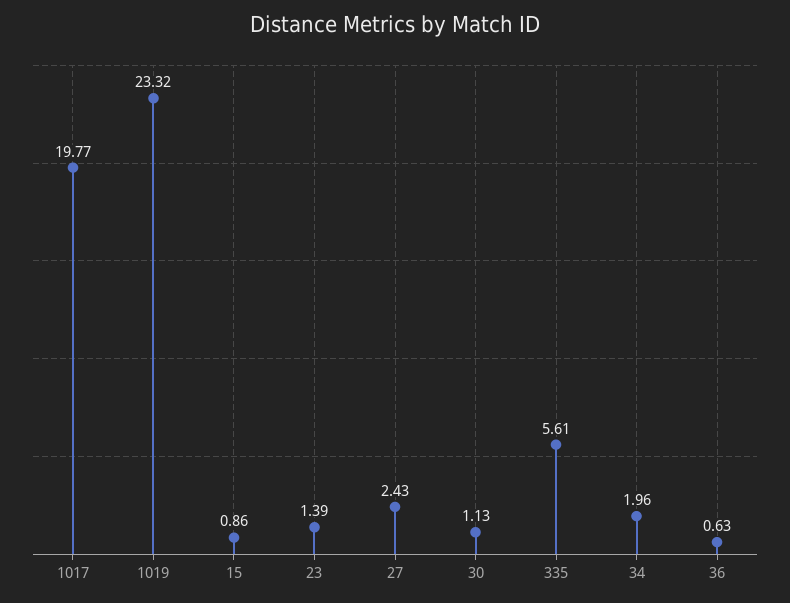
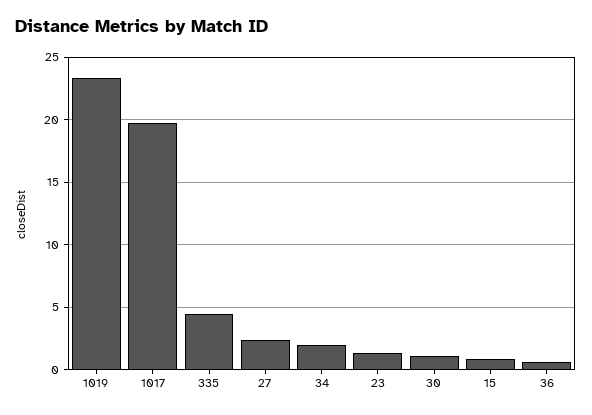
  {
    "1017": 19.77,
    "1019": 23.32,
    "15": 0.86,
    "23": 1.39,
    "27": 2.43,
    "30": 1.13,
-   "335": 5.61,
+   "335": 4.5,
    "34": 1.96,
    "36": 0.63
  }

